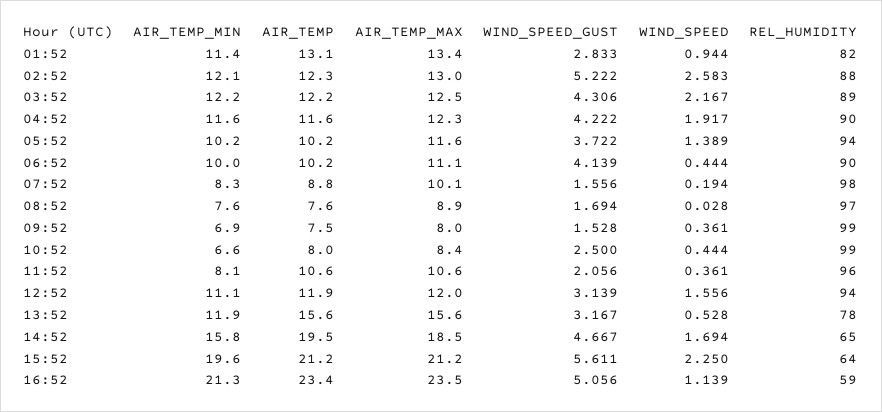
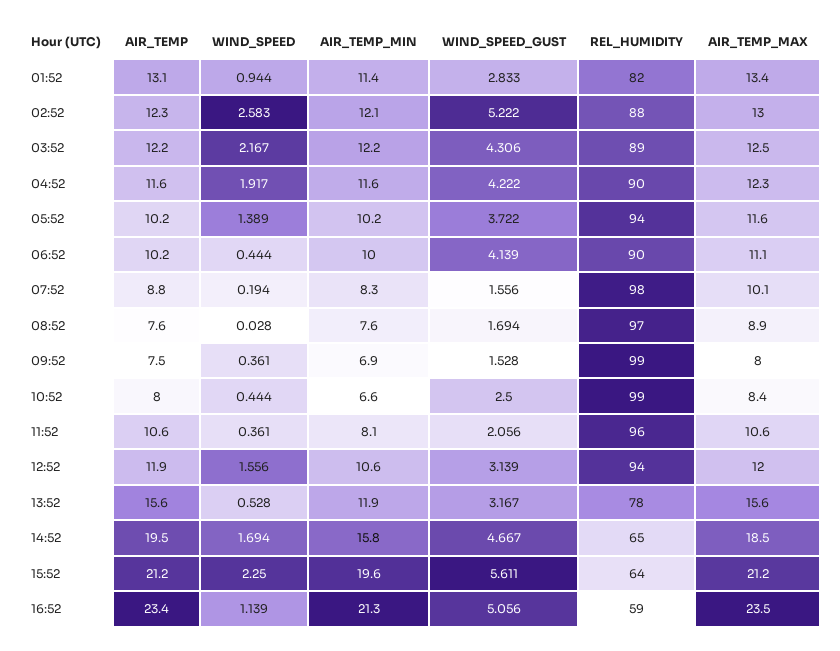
  {
    "AIR_TEMP_MIN": {
      "01:52": 11.4,
      "02:52": 12.1,
      "03:52": 12.2,
      "04:52": 11.6,
      "05:52": 10.2,
      "06:52": 10,
      "07:52": 8.3,
      "08:52": 7.6,
      "09:52": 6.9,
      "10:52": 6.6,
      "11:52": 8.1,
-     "12:52": 11.1,
+     "12:52": 10.6,
      "13:52": 11.9,
      "14:52": 15.8,
      "15:52": 19.6,
      "16:52": 21.3
    },
    "AIR_TEMP": {
      "01:52": 13.1,
      "02:52": 12.3,
      "03:52": 12.2,
      "04:52": 11.6,
      "05:52": 10.2,
      "06:52": 10.2,
      "07:52": 8.8,
      "08:52": 7.6,
      "09:52": 7.5,
      "10:52": 8,
      "11:52": 10.6,
      "12:52": 11.9,
      "13:52": 15.6,
      "14:52": 19.5,
      "15:52": 21.2,
      "16:52": 23.4
    },
    "AIR_TEMP_MAX": {
      "01:52": 13.4,
      "02:52": 13,
      "03:52": 12.5,
      "04:52": 12.3,
      "05:52": 11.6,
      "06:52": 11.1,
      "07:52": 10.1,
      "08:52": 8.9,
      "09:52": 8,
      "10:52": 8.4,
      "11:52": 10.6,
      "12:52": 12,
      "13:52": 15.6,
      "14:52": 18.5,
      "15:52": 21.2,
      "16:52": 23.5
    },
    "WIND_SPEED_GUST": {
      "01:52": 2.833,
      "02:52": 5.222,
      "03:52": 4.306,
      "04:52": 4.222,
      "05:52": 3.722,
      "06:52": 4.139,
      "07:52": 1.556,
      "08:52": 1.694,
      "09:52": 1.528,
      "10:52": 2.5,
      "11:52": 2.056,
      "12:52": 3.139,
      "13:52": 3.167,
      "14:52": 4.667,
      "15:52": 5.611,
      "16:52": 5.056
    },
    "WIND_SPEED": {
      "01:52": 0.944,
      "02:52": 2.583,
      "03:52": 2.167,
      "04:52": 1.917,
      "05:52": 1.389,
      "06:52": 0.444,
      "07:52": 0.194,
      "08:52": 0.028,
      "09:52": 0.361,
      "10:52": 0.444,
      "11:52": 0.361,
      "12:52": 1.556,
      "13:52": 0.528,
      "14:52": 1.694,
      "15:52": 2.25,
      "16:52": 1.139
    },
    "REL_HUMIDITY": {
      "01:52": 82,
      "02:52": 88,
      "03:52": 89,
      "04:52": 90,
      "05:52": 94,
      "06:52": 90,
      "07:52": 98,
      "08:52": 97,
      "09:52": 99,
      "10:52": 99,
      "11:52": 96,
      "12:52": 94,
      "13:52": 78,
      "14:52": 65,
      "15:52": 64,
      "16:52": 59
    }
  }

